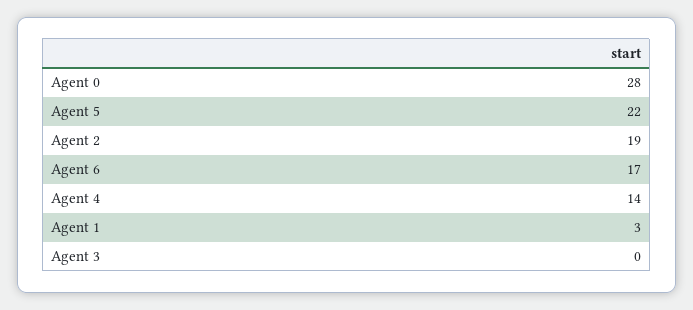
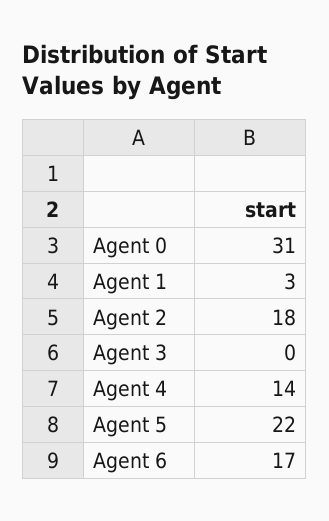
  {
-   "Agent 0": 28,
+   "Agent 0": 31,
    "Agent 5": 22,
-   "Agent 2": 19,
+   "Agent 2": 18,
    "Agent 6": 17,
    "Agent 4": 14,
    "Agent 1": 3,
    "Agent 3": 0
  }

